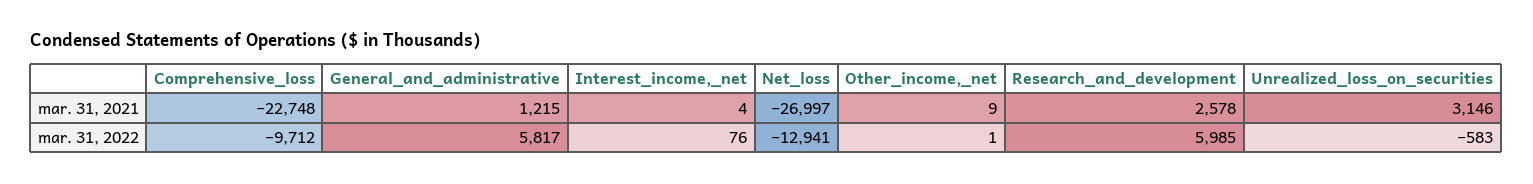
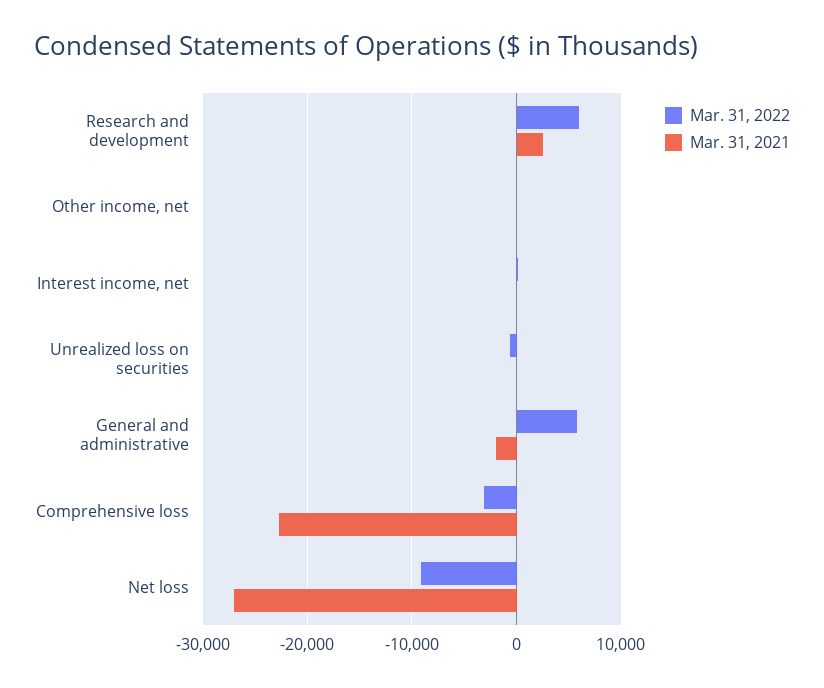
  {
    "mar. 31, 2021": {
      "Comprehensive_loss": -22748,
-     "General_and_administrative": 1215,
+     "General_and_administrative": -2000,
      "Interest_income,_net": 4,
      "Net_loss": -26997,
      "Other_income,_net": 9,
      "Research_and_development": 2578,
-     "Unrealized_loss_on_securities": 3146
+     "Unrealized_loss_on_securities": 0
    },
    "mar. 31, 2022": {
-     "Comprehensive_loss": -9712,
+     "Comprehensive_loss": -3000,
      "General_and_administrative": 5817,
      "Interest_income,_net": 76,
-     "Net_loss": -12941,
+     "Net_loss": -9000,
      "Other_income,_net": 1,
      "Research_and_development": 5985,
      "Unrealized_loss_on_securities": -583
    }
  }

